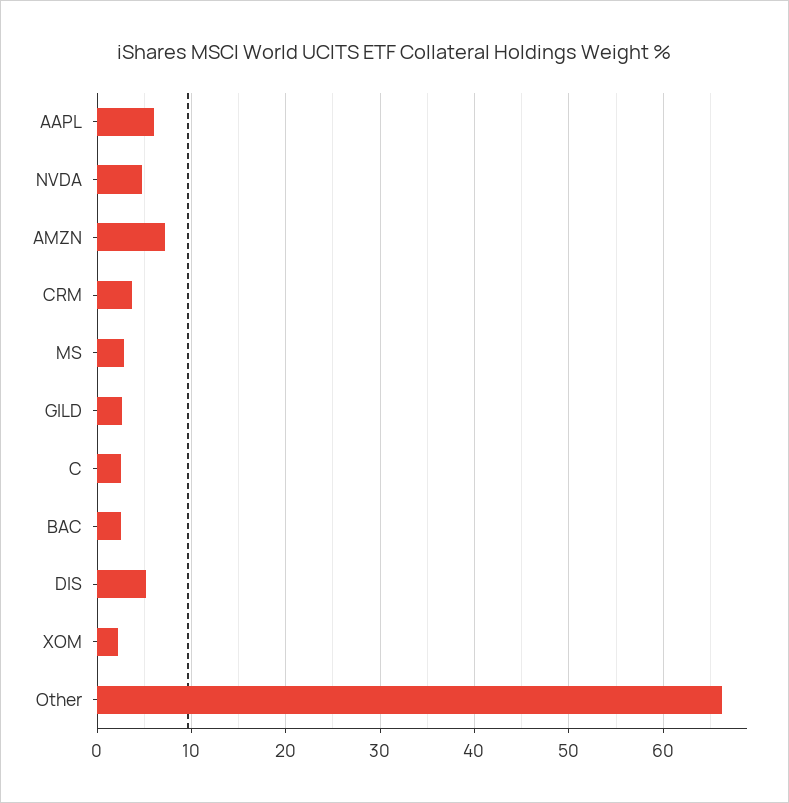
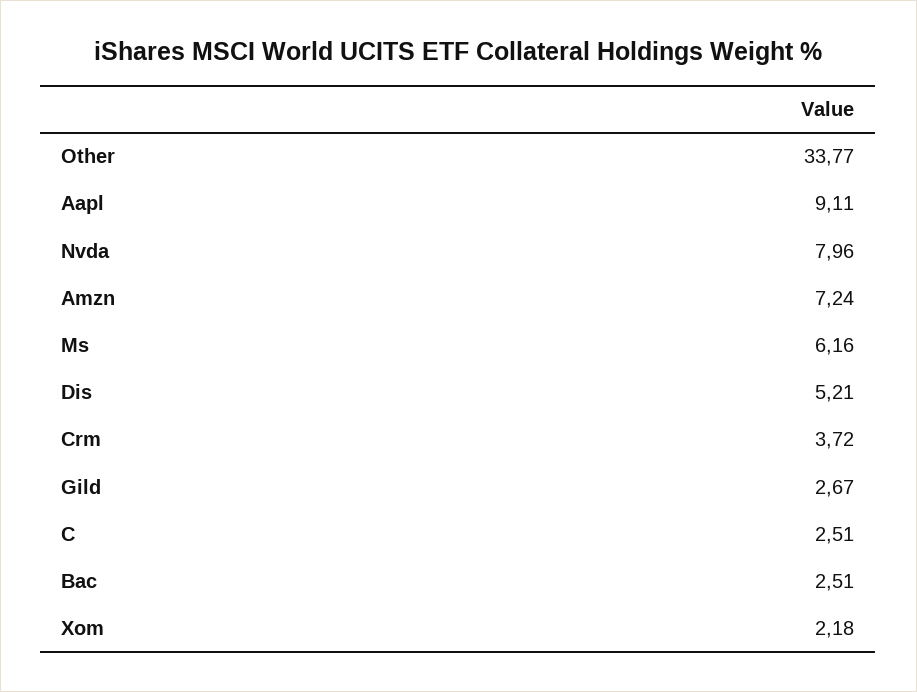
  {
-   "AAPL": 6,
+   "AAPL": 9.11,
-   "NVDA": 5,
+   "NVDA": 7.96,
    "AMZN": 7.24,
    "CRM": 3.72,
-   "MS": 3,
+   "MS": 6.16,
    "GILD": 2.67,
    "C": 2.51,
    "BAC": 2.51,
    "DIS": 5.21,
    "XOM": 2.18,
-   "Other": 66
+   "Other": 33.77
  }

